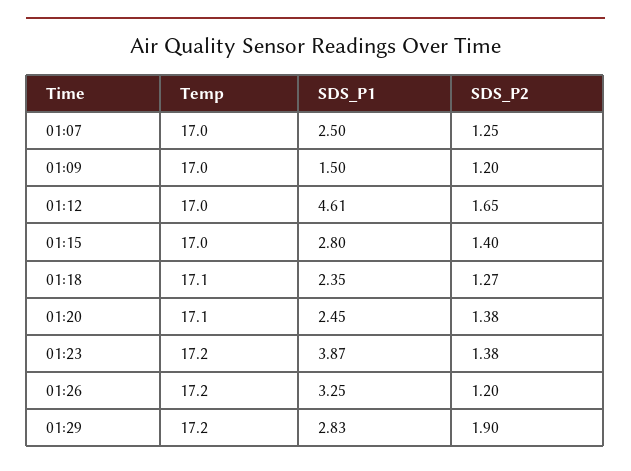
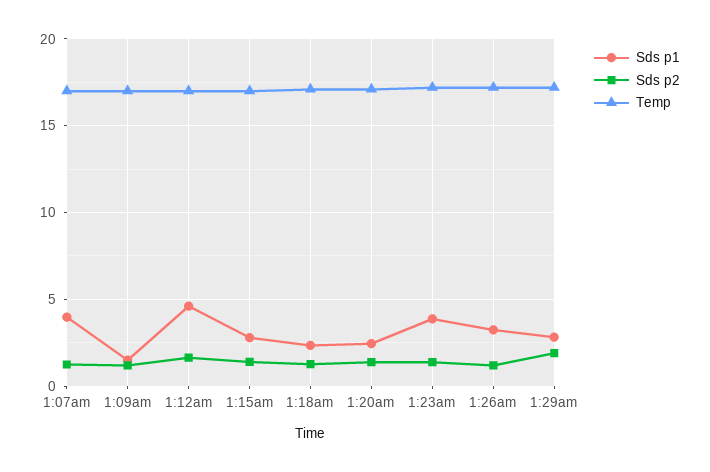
  {
    "Temp": {
      "01:07": 17,
      "01:09": 17,
      "01:12": 17,
      "01:15": 17,
      "01:18": 17.1,
      "01:20": 17.1,
      "01:23": 17.2,
      "01:26": 17.2,
      "01:29": 17.2
    },
    "SDS_P1": {
-     "01:07": 2.5,
+     "01:07": 4,
      "01:09": 1.5,
      "01:12": 4.61,
      "01:15": 2.8,
      "01:18": 2.35,
      "01:20": 2.45,
      "01:23": 3.87,
      "01:26": 3.25,
      "01:29": 2.83
    },
    "SDS_P2": {
      "01:07": 1.25,
      "01:09": 1.2,
      "01:12": 1.65,
      "01:15": 1.4,
      "01:18": 1.27,
      "01:20": 1.38,
      "01:23": 1.38,
      "01:26": 1.2,
      "01:29": 1.9
    }
  }

